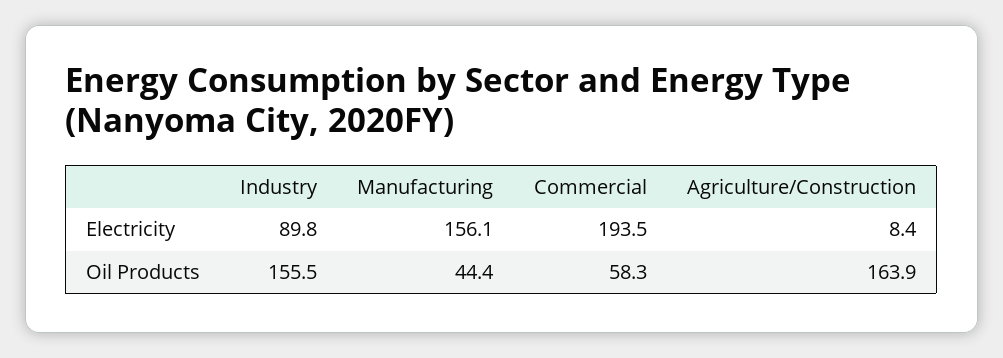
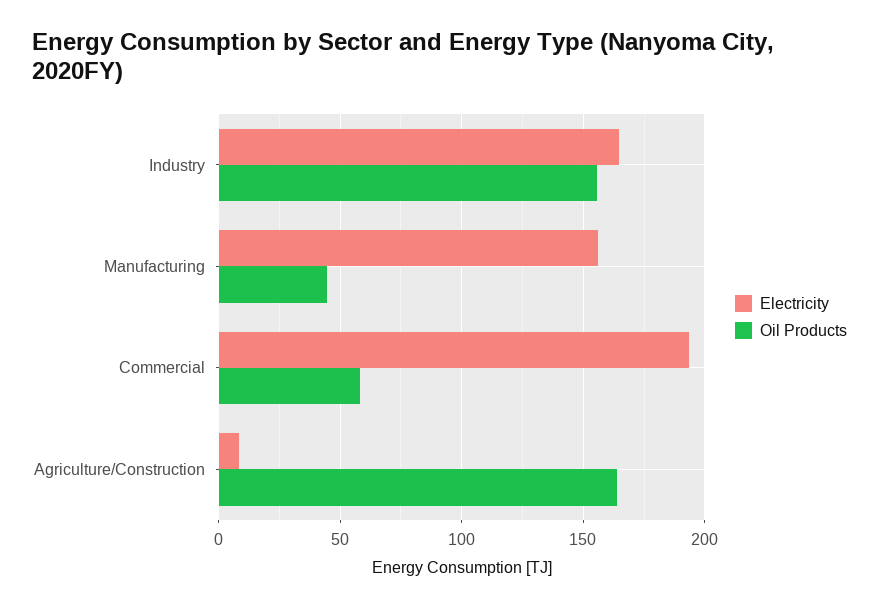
  {
    "Electricity": {
-     "Industry": 89.8,
+     "Industry": 165,
      "Manufacturing": 156.1,
      "Commercial": 193.5,
      "Agriculture/Construction": 8.4
    },
    "Oil Products": {
      "Industry": 155.5,
      "Manufacturing": 44.4,
      "Commercial": 58.3,
      "Agriculture/Construction": 163.9
    }
  }

